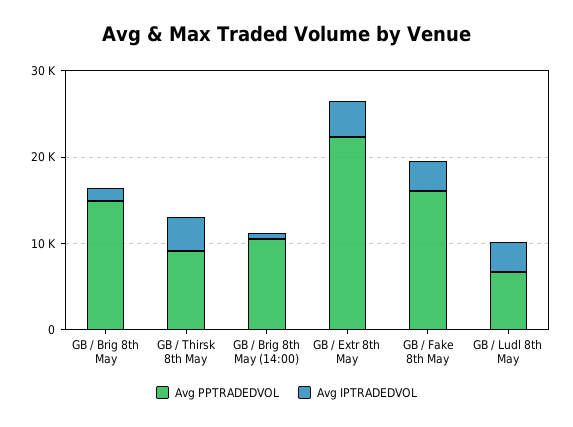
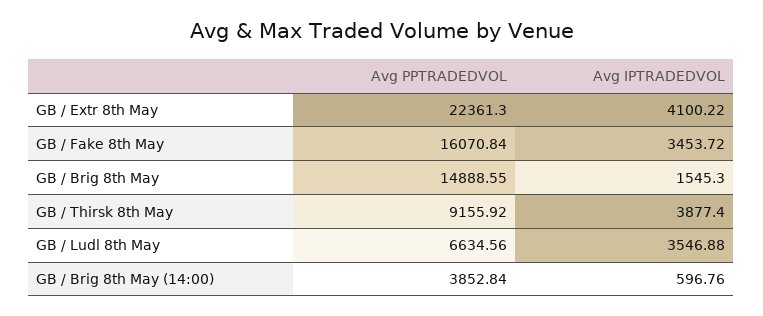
  {
    "Avg PPTRADEDVOL": {
      "GB / Brig 8th May": 14888.55,
      "GB / Thirsk 8th May": 9155.92,
-     "GB / Brig 8th May (14:00)": 10000,
+     "GB / Brig 8th May (14:00)": 3852.84,
      "GB / Extr 8th May": 22361.3,
      "GB / Fake 8th May": 16070.84,
      "GB / Ludl 8th May": 6634.56
    },
    "Avg IPTRADEDVOL": {
      "GB / Brig 8th May": 1545.3,
      "GB / Thirsk 8th May": 3877.4,
      "GB / Brig 8th May (14:00)": 596.76,
      "GB / Extr 8th May": 4100.22,
      "GB / Fake 8th May": 3453.72,
      "GB / Ludl 8th May": 3546.88
    }
  }

